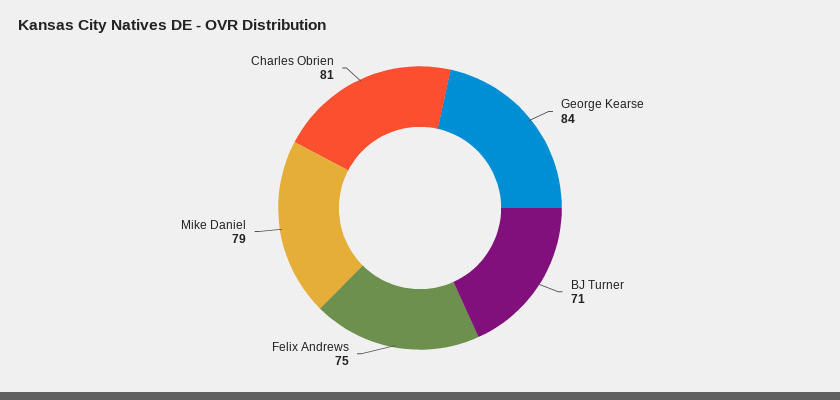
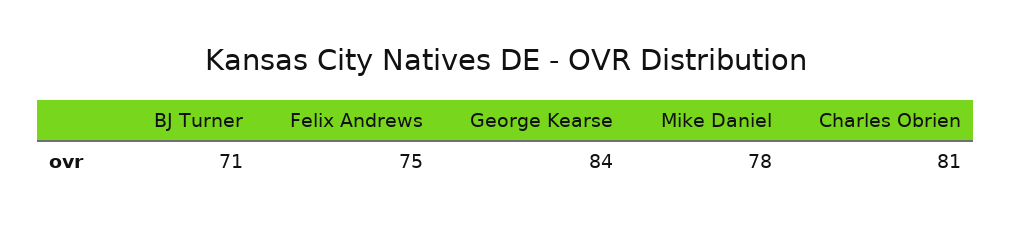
  {
    "George Kearse": 84,
    "BJ Turner": 71,
    "Felix Andrews": 75,
-   "Mike Daniel": 79,
+   "Mike Daniel": 78,
    "Charles Obrien": 81
  }

